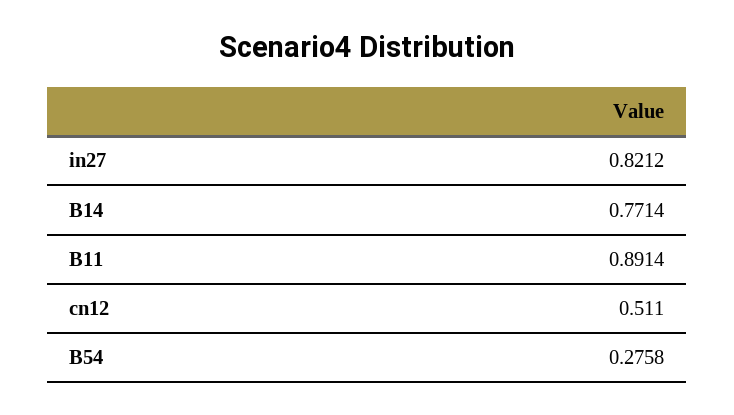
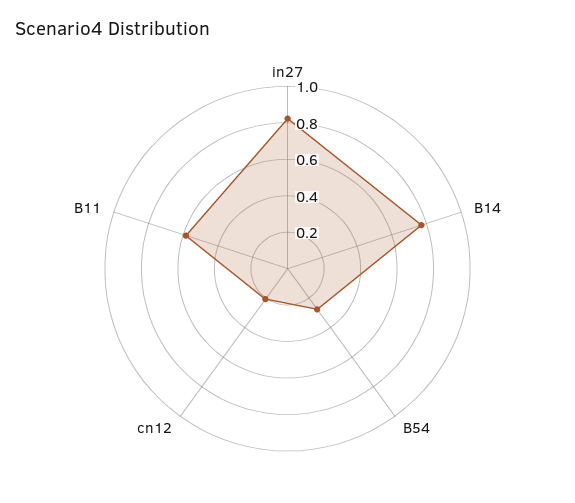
  {
    "in27": 0.8212,
    "B14": 0.7714,
-   "B11": 0.8914,
+   "B11": 0.6,
-   "cn12": 0.511,
+   "cn12": 0.2,
    "B54": 0.2758
  }

